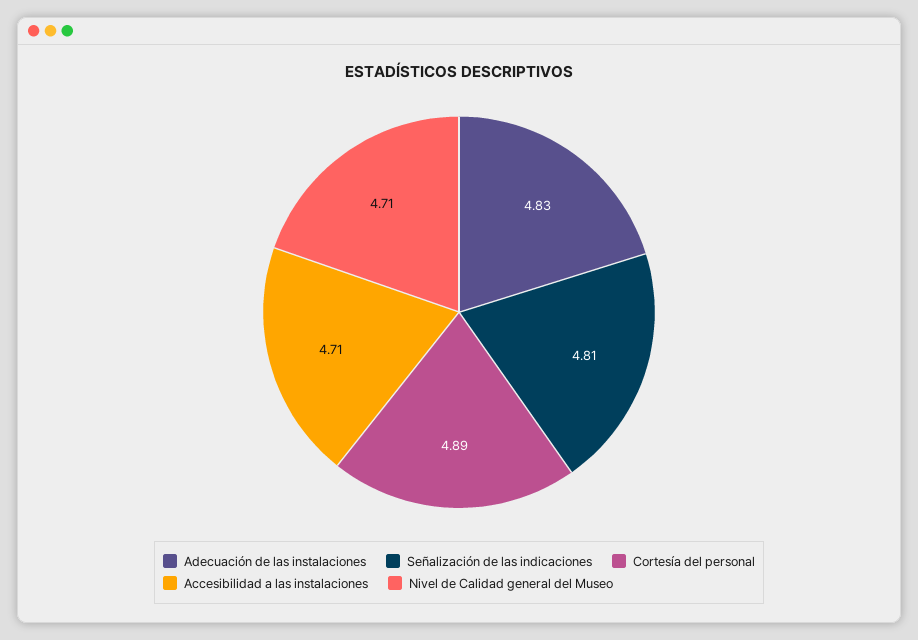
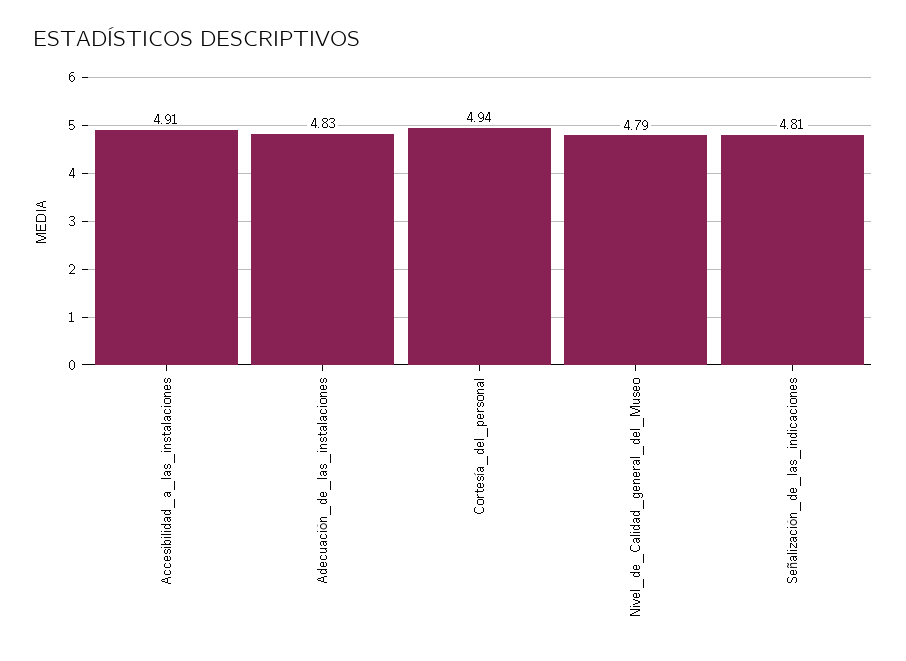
  {
    "Adecuación de las instalaciones": 4.83,
    "Señalización de las indicaciones": 4.81,
-   "Cortesía del personal": 4.89,
+   "Cortesía del personal": 4.94,
-   "Accesibilidad a las instalaciones": 4.71,
+   "Accesibilidad a las instalaciones": 4.91,
-   "Nivel de Calidad general del Museo": 4.71
+   "Nivel de Calidad general del Museo": 4.79
  }

